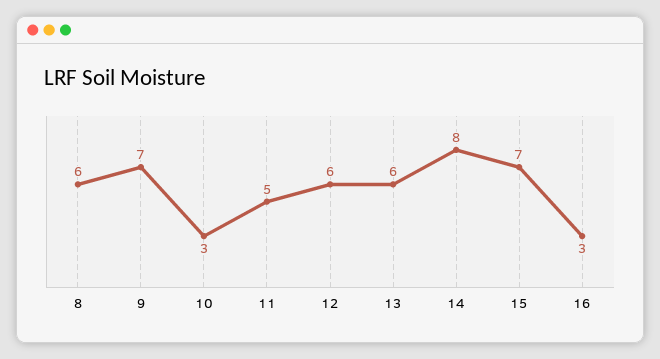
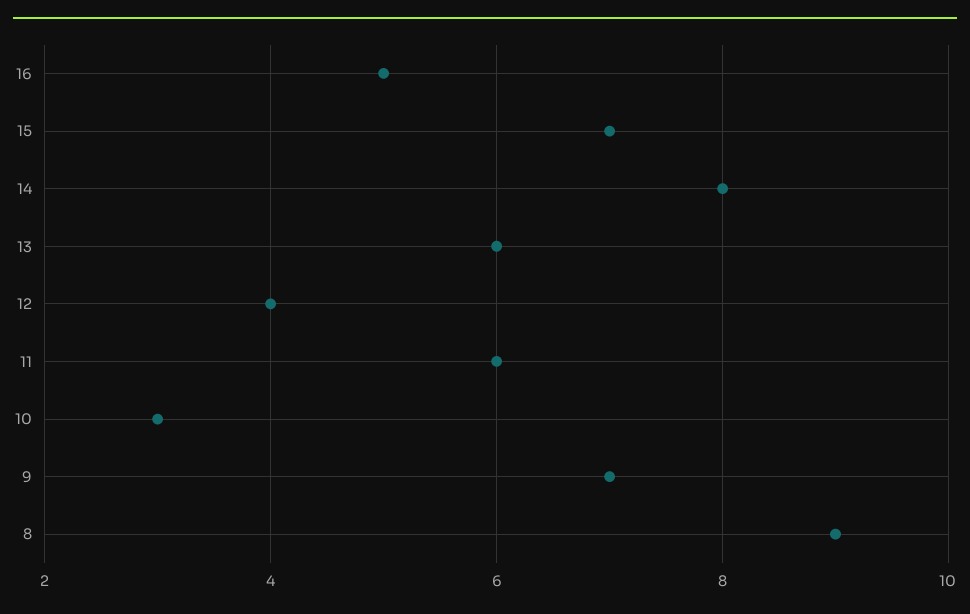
  {
-   "8": 6,
+   "8": 9,
    "9": 7,
    "10": 3,
-   "11": 5,
+   "11": 6,
-   "12": 6,
+   "12": 4,
    "13": 6,
    "14": 8,
    "15": 7,
-   "16": 3
+   "16": 5
  }

